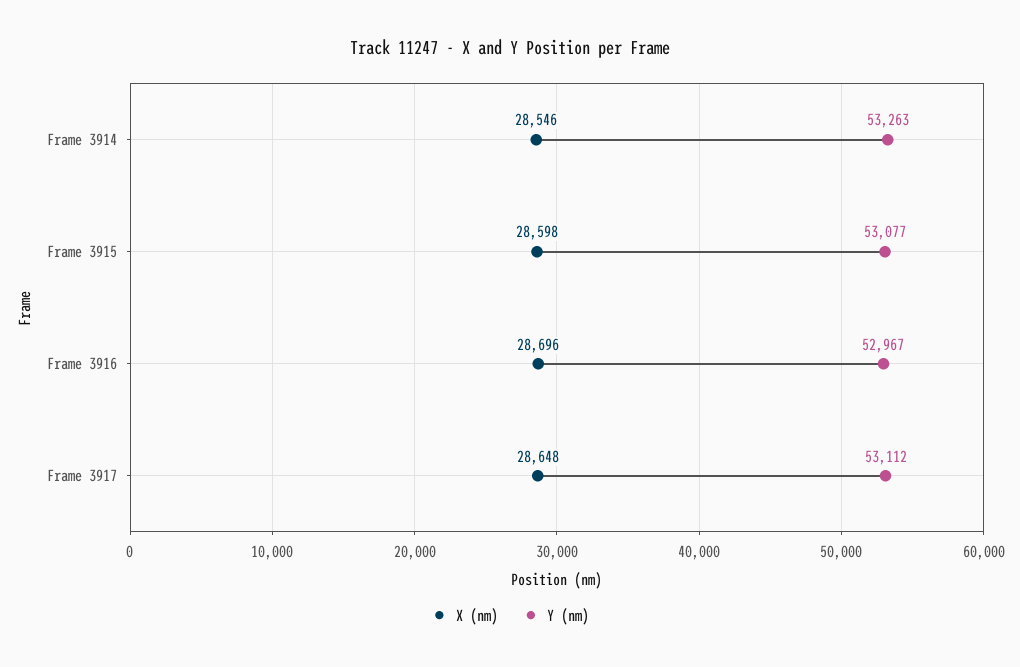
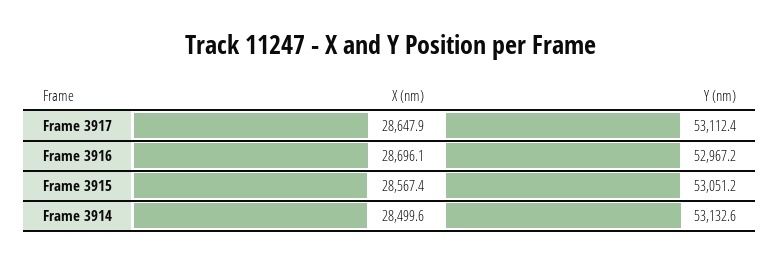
  {
    "X (nm)": {
-     "Frame 3914": 28546,
+     "Frame 3914": 28499.6,
-     "Frame 3915": 28598,
+     "Frame 3915": 28567.4,
      "Frame 3916": 28696.1,
      "Frame 3917": 28647.9
    },
    "Y (nm)": {
-     "Frame 3914": 53263,
+     "Frame 3914": 53132.6,
-     "Frame 3915": 53077,
+     "Frame 3915": 53051.2,
      "Frame 3916": 52967.2,
      "Frame 3917": 53112.4
    }
  }

